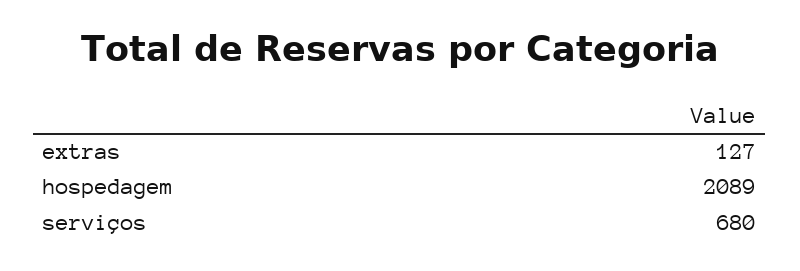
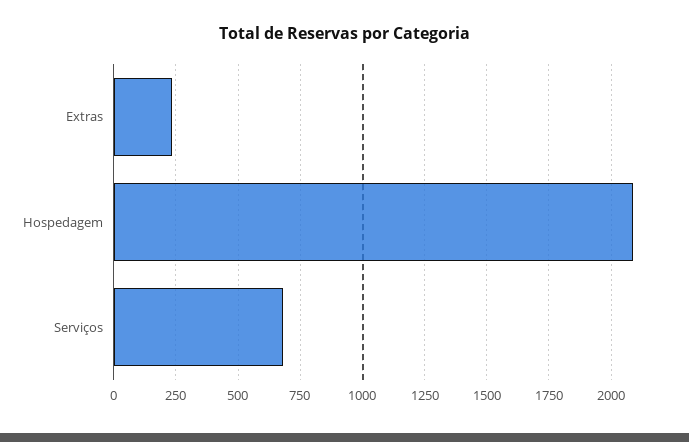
  {
-   "extras": 127,
+   "extras": 225,
    "hospedagem": 2089,
    "serviços": 680
  }

